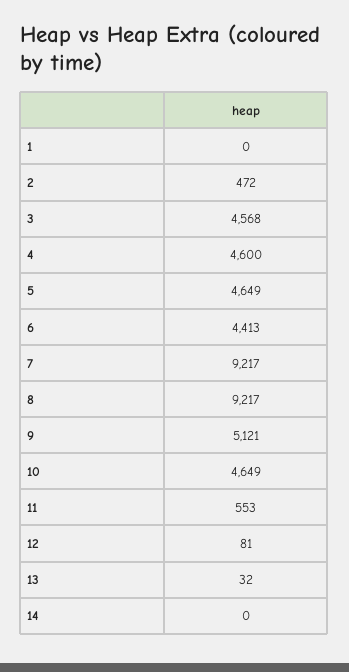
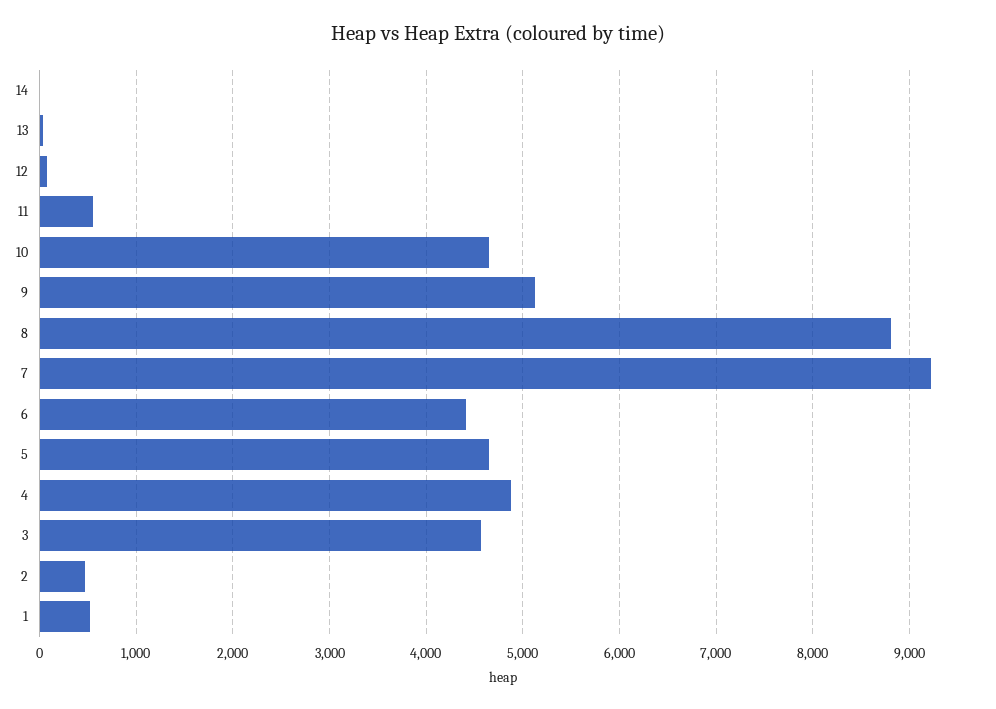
  {
-   "1": 0,
+   "1": 500,
    "2": 472,
    "3": 4568,
-   "4": 4600,
+   "4": 4900,
    "5": 4649,
    "6": 4413,
    "7": 9217,
-   "8": 9217,
+   "8": 8800,
    "9": 5121,
    "10": 4649,
    "11": 553,
    "12": 81,
    "13": 32,
    "14": 0
  }

